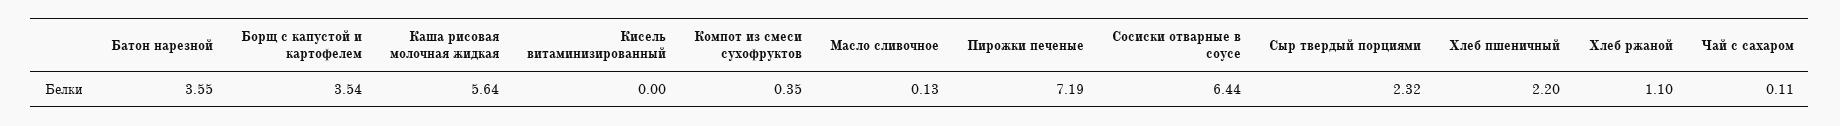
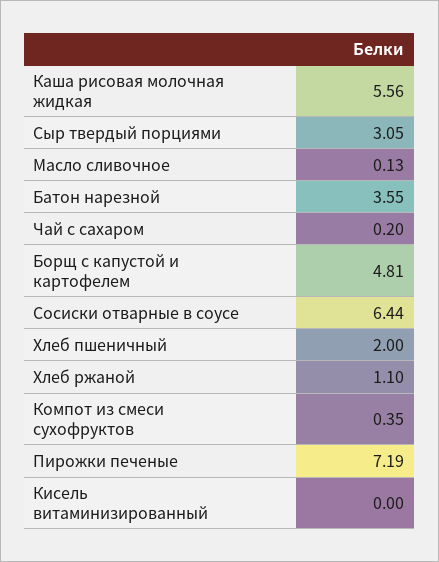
  {
    "Батон нарезной": 3.55,
-   "Борщ с капустой и картофелем": 3.54,
+   "Борщ с капустой и картофелем": 4.81,
-   "Каша рисовая молочная жидкая": 5.64,
+   "Каша рисовая молочная жидкая": 5.56,
    "Кисель витаминизированный": 0,
    "Компот из смеси сухофруктов": 0.35,
    "Масло сливочное": 0.13,
    "Пирожки печеные": 7.19,
    "Сосиски отварные в соусе": 6.44,
-   "Сыр твердый порциями": 2.32,
+   "Сыр твердый порциями": 3.05,
-   "Хлеб пшеничный": 2.2,
+   "Хлеб пшеничный": 2,
    "Хлеб ржаной": 1.1,
-   "Чай с сахаром": 0.11
+   "Чай с сахаром": 0.2
  }

